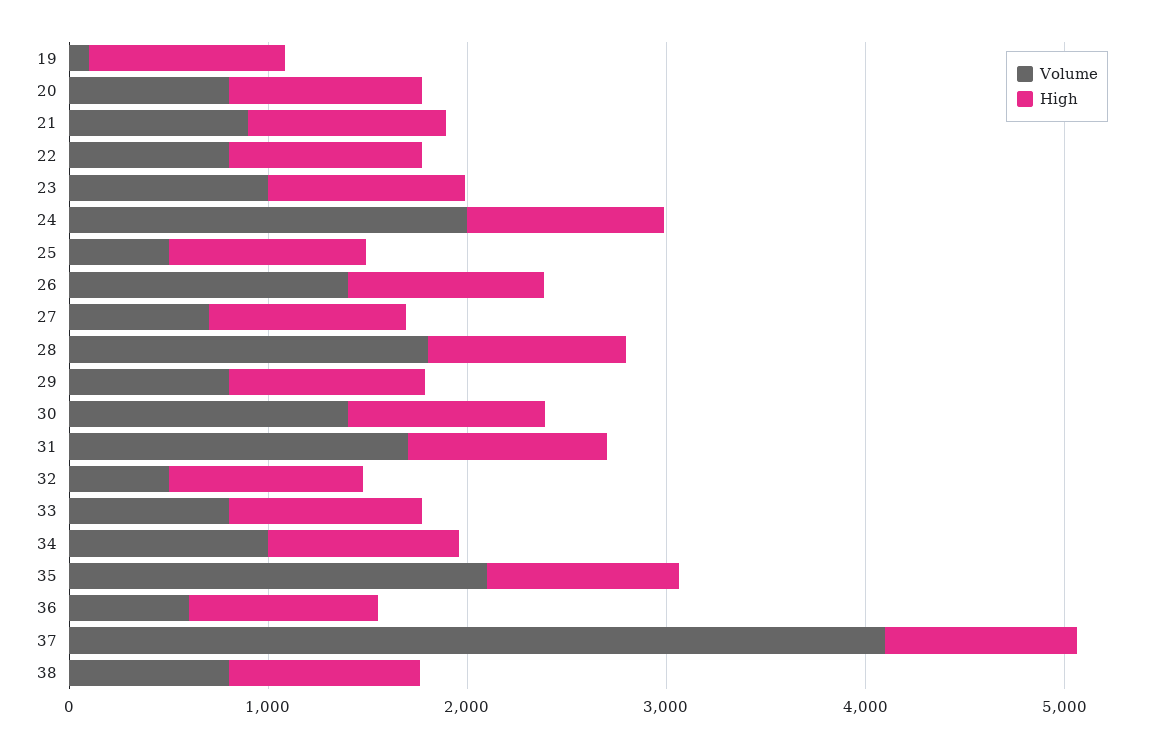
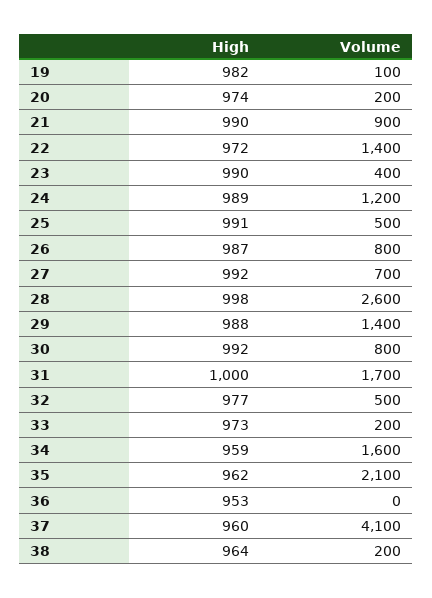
  {
    "Volume": {
      "19": 100,
-     "20": 800,
+     "20": 200,
      "21": 900,
-     "22": 800,
+     "22": 1400,
-     "23": 1000,
+     "23": 400,
-     "24": 2000,
+     "24": 1200,
      "25": 500,
-     "26": 1400,
+     "26": 800,
      "27": 700,
-     "28": 1800,
+     "28": 2600,
-     "29": 800,
+     "29": 1400,
-     "30": 1400,
+     "30": 800,
      "31": 1700,
      "32": 500,
-     "33": 800,
+     "33": 200,
-     "34": 1000,
+     "34": 1600,
      "35": 2100,
-     "36": 600,
+     "36": 0,
      "37": 4100,
-     "38": 800
+     "38": 200
    },
    "High": {
      "19": 982,
      "20": 974,
      "21": 990,
      "22": 972,
      "23": 990,
      "24": 989,
      "25": 991,
      "26": 987,
      "27": 992,
      "28": 998,
      "29": 988,
      "30": 992,
      "31": 1000,
      "32": 977,
      "33": 973,
      "34": 959,
      "35": 962,
      "36": 953,
      "37": 960,
      "38": 964
    }
  }

